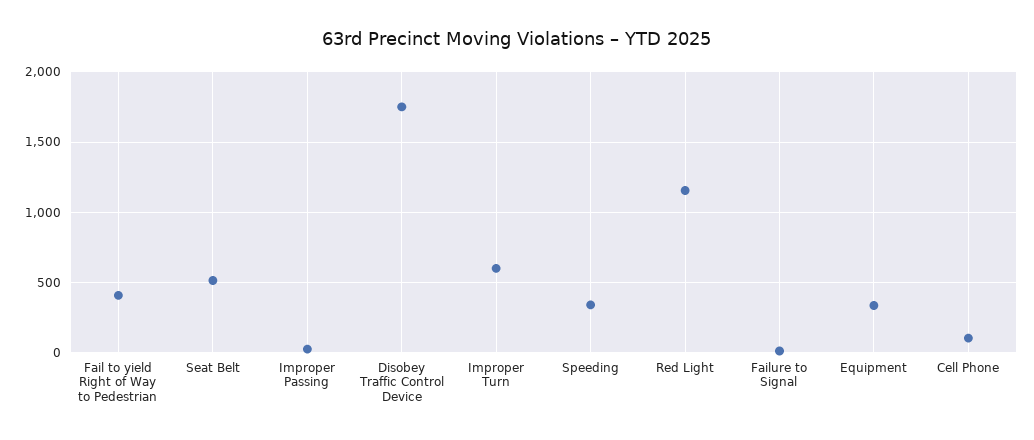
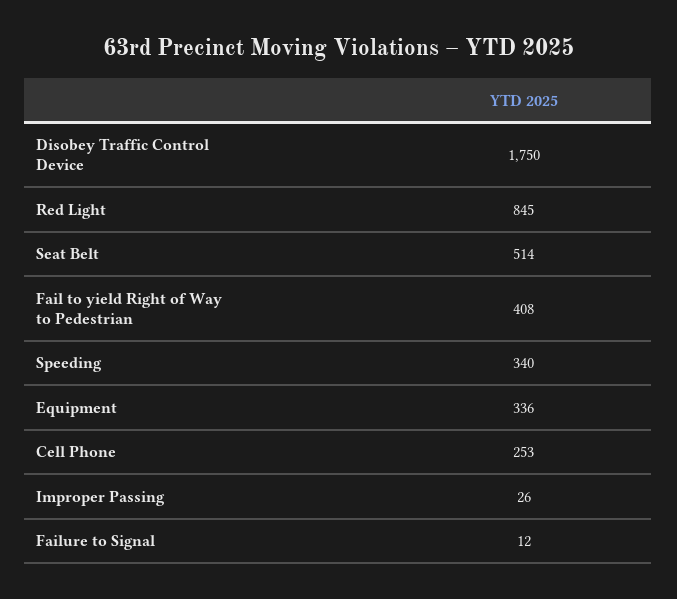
  {
    "Fail to yield Right of Way to Pedestrian": 408,
    "Seat Belt": 514,
    "Improper Passing": 26,
    "Disobey Traffic Control Device": 1750,
-   "Improper Turn": 600,
    "Speeding": 340,
-   "Red Light": 1150,
+   "Red Light": 845,
    "Failure to Signal": 12,
    "Equipment": 336,
-   "Cell Phone": 100
+   "Cell Phone": 253
  }

